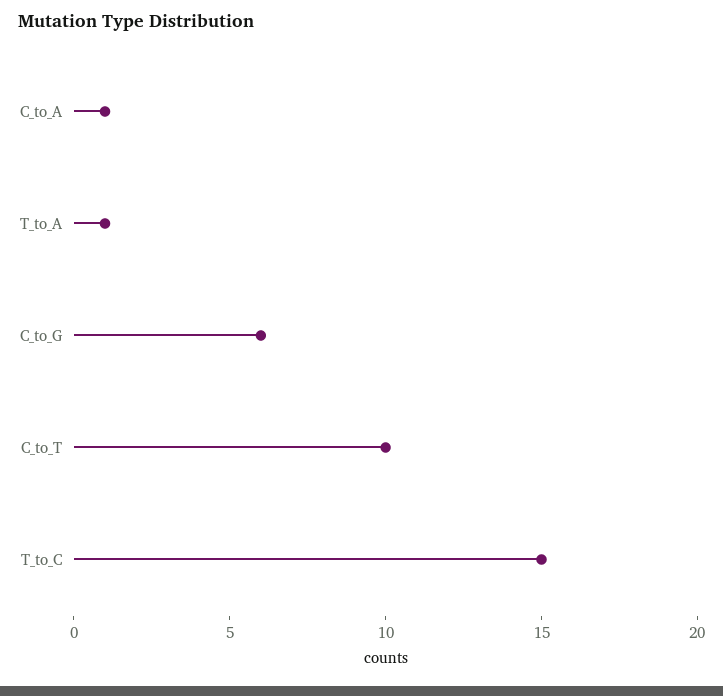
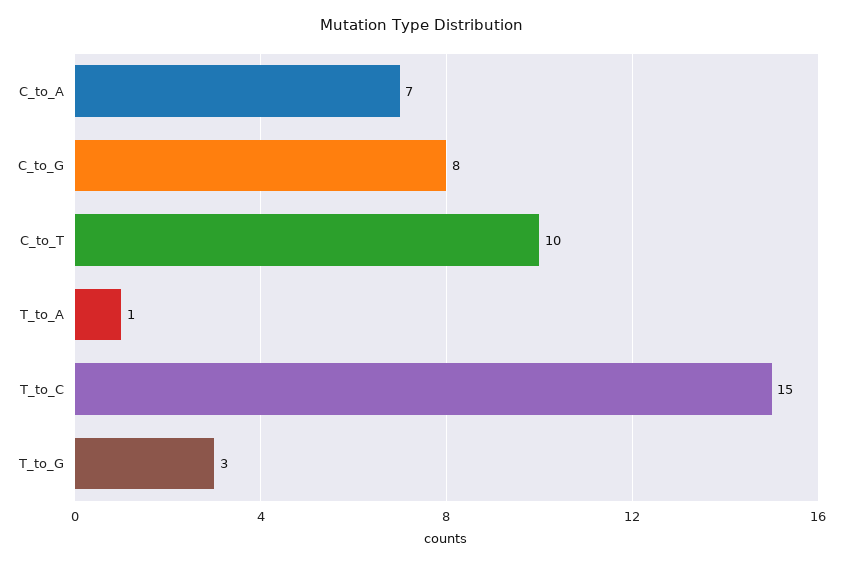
  {
-   "C_to_A": 1,
+   "C_to_A": 7,
    "T_to_A": 1,
-   "C_to_G": 6,
+   "C_to_G": 8,
    "C_to_T": 10,
-   "T_to_C": 15
+   "T_to_C": 15,
+   "T_to_G": 3
  }

